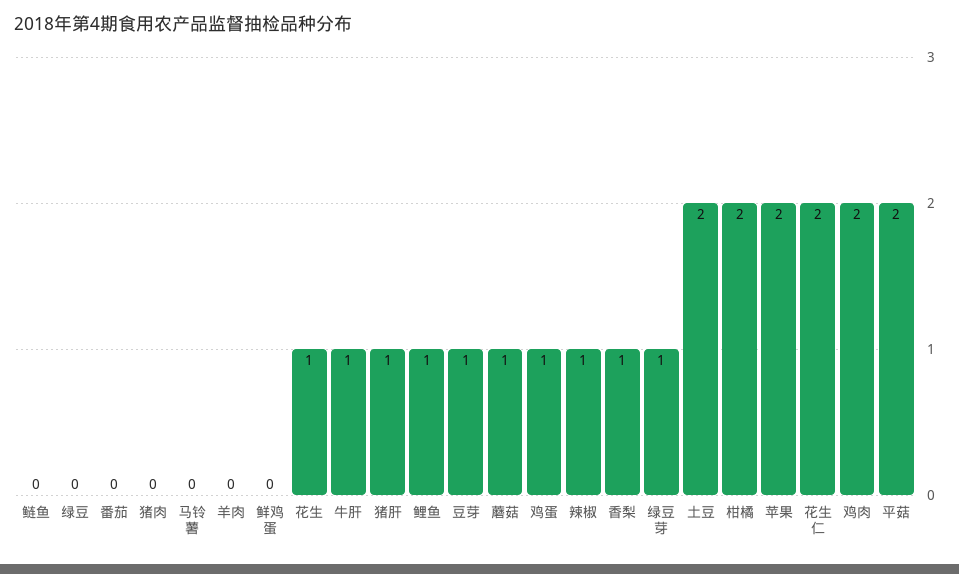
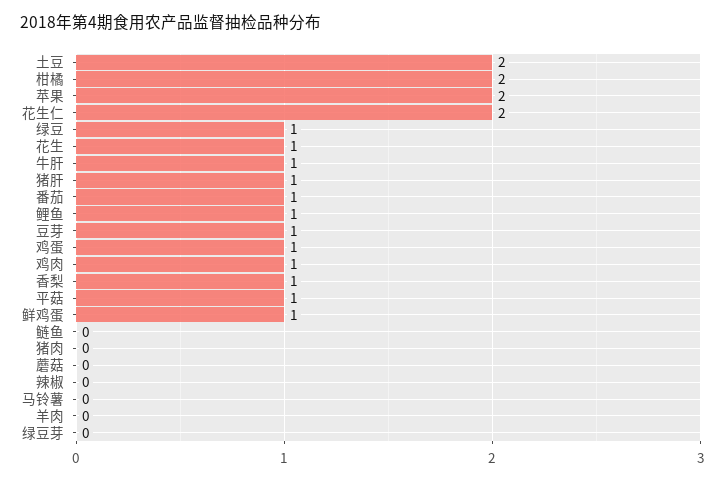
  {
    "鲢鱼": 0,
-   "绿豆": 0,
+   "绿豆": 1,
-   "番茄": 0,
+   "番茄": 1,
    "猪肉": 0,
    "马铃薯": 0,
    "羊肉": 0,
-   "鲜鸡蛋": 0,
+   "鲜鸡蛋": 1,
    "花生": 1,
    "牛肝": 1,
    "猪肝": 1,
    "鲤鱼": 1,
    "豆芽": 1,
-   "蘑菇": 1,
+   "蘑菇": 0,
    "鸡蛋": 1,
-   "辣椒": 1,
+   "辣椒": 0,
    "香梨": 1,
-   "绿豆芽": 1,
+   "绿豆芽": 0,
    "土豆": 2,
    "柑橘": 2,
    "苹果": 2,
    "花生仁": 2,
-   "鸡肉": 2,
+   "鸡肉": 1,
-   "平菇": 2
+   "平菇": 1
  }

